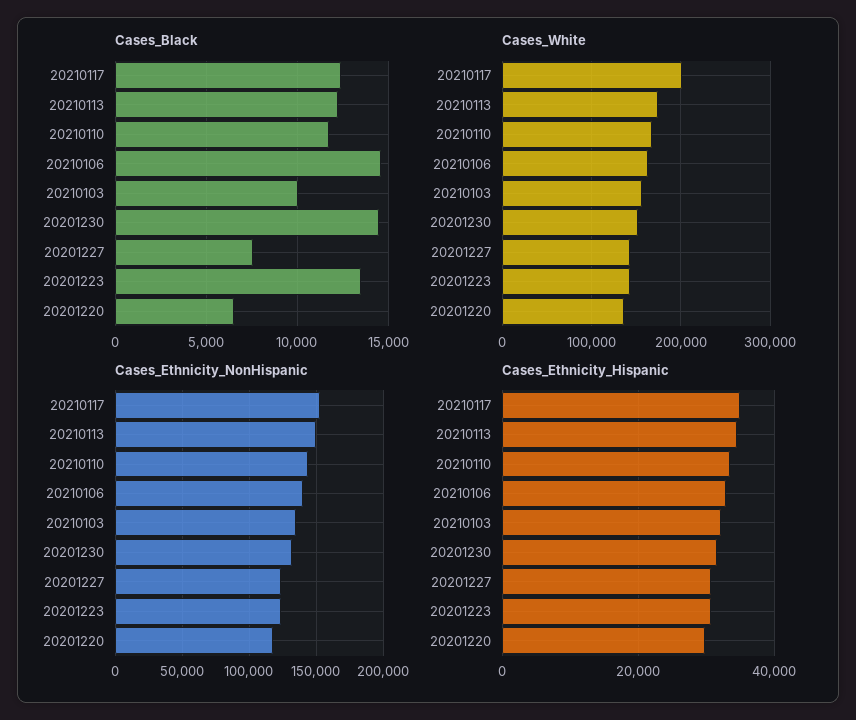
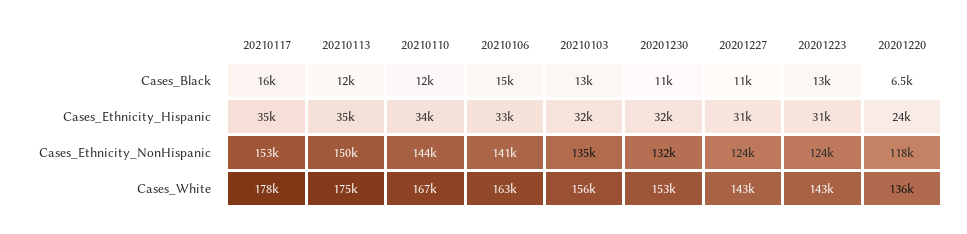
  {
    "Cases_Black": {
-     "20210117": 12500,
+     "20210117": 16000,
      "20210113": 12000,
      "20210110": 12000,
      "20210106": 15000,
-     "20210103": 10000,
+     "20210103": 13000,
-     "20201230": 14500,
+     "20201230": 11000,
-     "20201227": 7500,
+     "20201227": 11000,
      "20201223": 13000,
      "20201220": 6500
    },
    "Cases_White": {
-     "20210117": 200000,
+     "20210117": 178000,
      "20210113": 175000,
      "20210110": 167000,
      "20210106": 163000,
      "20210103": 156000,
      "20201230": 153000,
      "20201227": 143000,
      "20201223": 143000,
      "20201220": 136000
    },
    "Cases_Ethnicity_NonHispanic": {
      "20210117": 153000,
      "20210113": 150000,
      "20210110": 144000,
      "20210106": 141000,
      "20210103": 135000,
      "20201230": 132000,
      "20201227": 124000,
      "20201223": 124000,
      "20201220": 118000
    },
    "Cases_Ethnicity_Hispanic": {
      "20210117": 35000,
      "20210113": 35000,
      "20210110": 34000,
      "20210106": 33000,
      "20210103": 32000,
      "20201230": 32000,
      "20201227": 31000,
      "20201223": 31000,
-     "20201220": 30000
+     "20201220": 24000
    }
  }

